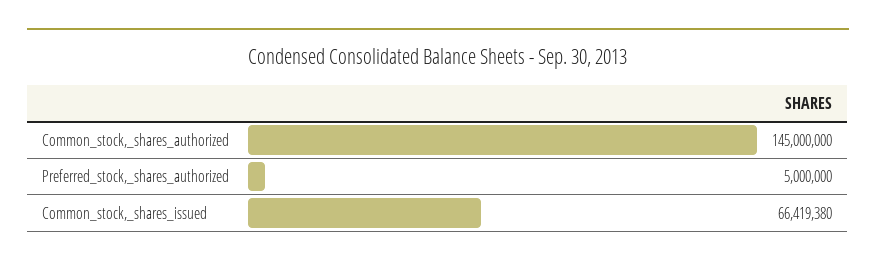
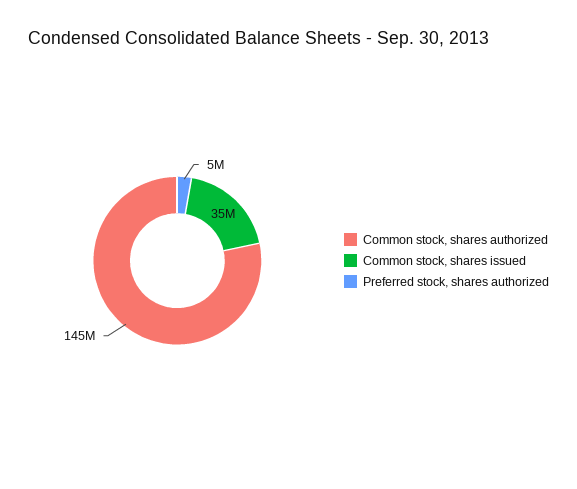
  {
    "Common_stock,_shares_authorized": 145000000,
    "Preferred_stock,_shares_authorized": 5000000,
-   "Common_stock,_shares_issued": 66419380
+   "Common_stock,_shares_issued": 35000000
  }

